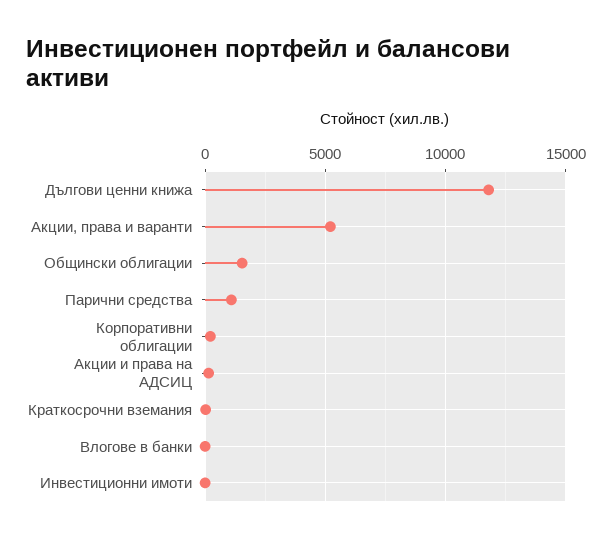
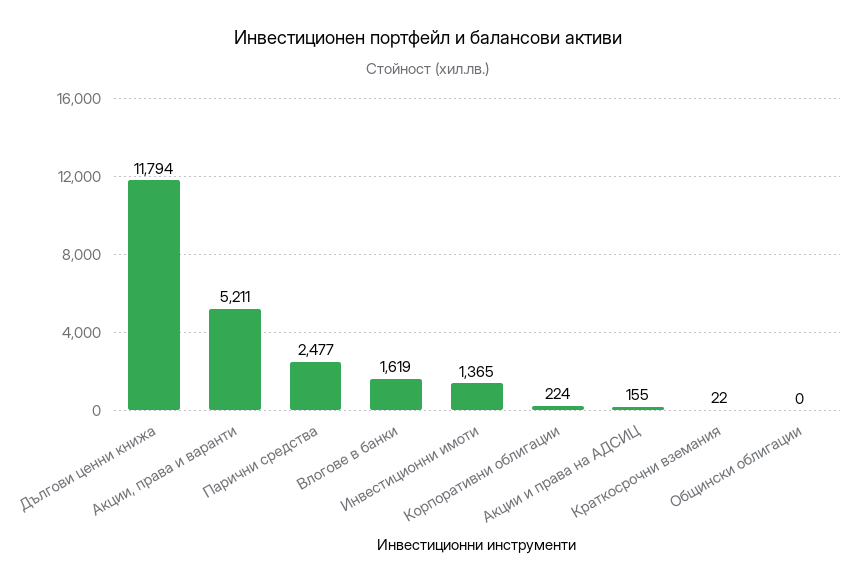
  {
    "Дългови ценни книжа": 11794,
    "Акции, права и варанти": 5211,
-   "Общински облигации": 1500,
+   "Общински облигации": 0,
-   "Парични средства": 1000,
+   "Парични средства": 2477,
    "Корпоративни облигации": 224,
    "Акции и права на АДСИЦ": 155,
    "Краткосрочни вземания": 22,
-   "Влогове в банки": 0,
+   "Влогове в банки": 1619,
-   "Инвестиционни имоти": 0
+   "Инвестиционни имоти": 1365
  }

